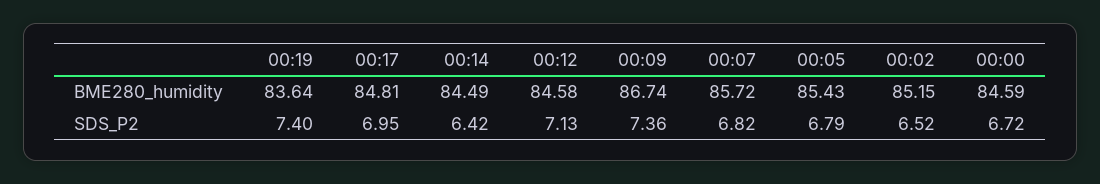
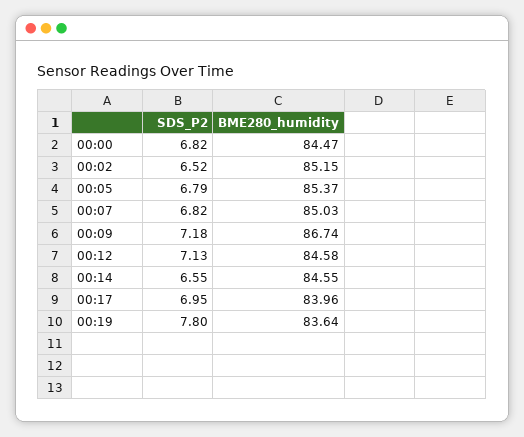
  {
    "00:19": {
      "BME280_humidity": 83.64,
-     "SDS_P2": 7.4
+     "SDS_P2": 7.8
    },
    "00:17": {
-     "BME280_humidity": 84.81,
+     "BME280_humidity": 83.96,
      "SDS_P2": 6.95
    },
    "00:14": {
-     "BME280_humidity": 84.49,
+     "BME280_humidity": 84.55,
-     "SDS_P2": 6.42
+     "SDS_P2": 6.55
    },
    "00:12": {
      "BME280_humidity": 84.58,
      "SDS_P2": 7.13
    },
    "00:09": {
      "BME280_humidity": 86.74,
-     "SDS_P2": 7.36
+     "SDS_P2": 7.18
    },
    "00:07": {
-     "BME280_humidity": 85.72,
+     "BME280_humidity": 85.03,
      "SDS_P2": 6.82
    },
    "00:05": {
-     "BME280_humidity": 85.43,
+     "BME280_humidity": 85.37,
      "SDS_P2": 6.79
    },
    "00:02": {
      "BME280_humidity": 85.15,
      "SDS_P2": 6.52
    },
    "00:00": {
-     "BME280_humidity": 84.59,
+     "BME280_humidity": 84.47,
-     "SDS_P2": 6.72
+     "SDS_P2": 6.82
    }
  }

